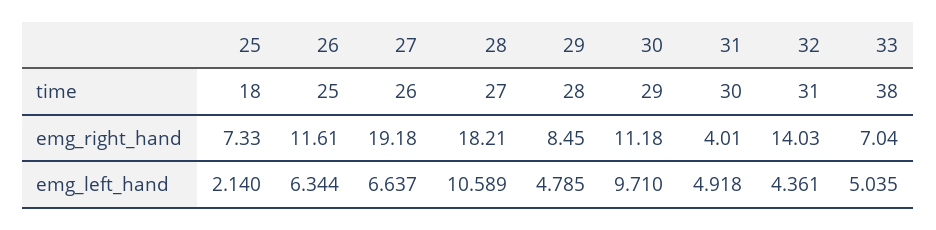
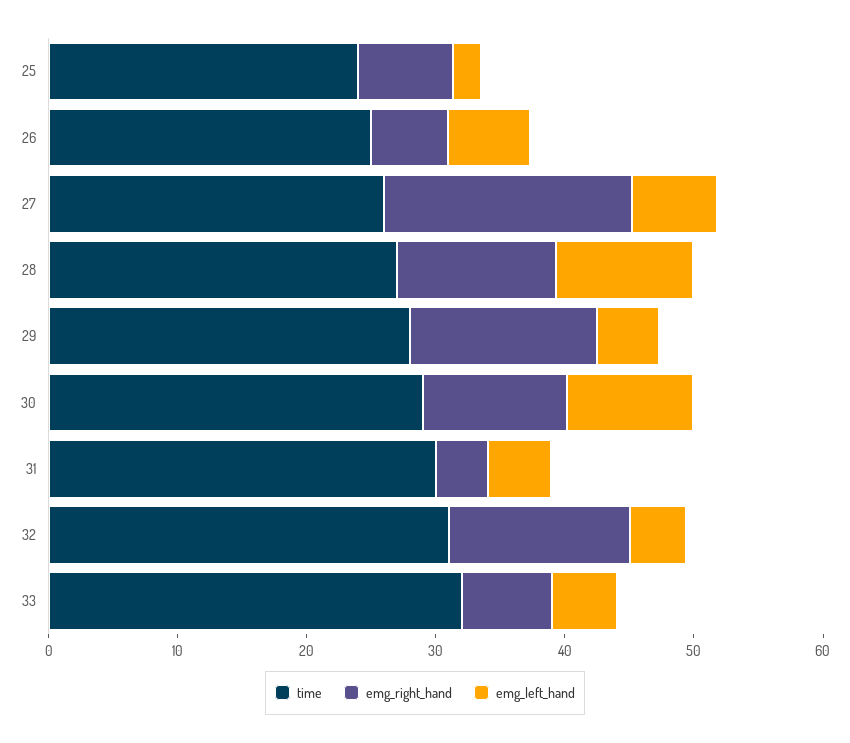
  {
    "time": {
-     "25": 18,
+     "25": 24,
      "26": 25,
      "27": 26,
      "28": 27,
      "29": 28,
      "30": 29,
      "31": 30,
      "32": 31,
-     "33": 38
+     "33": 32
    },
    "emg_right_hand": {
      "25": 7.33,
-     "26": 11.61,
+     "26": 6,
      "27": 19.18,
-     "28": 18.21,
+     "28": 12,
-     "29": 8.45,
+     "29": 14,
      "30": 11.18,
      "31": 4.01,
      "32": 14.03,
      "33": 7.04
    },
    "emg_left_hand": {
      "25": 2.14,
      "26": 6.344,
      "27": 6.637,
      "28": 10.589,
      "29": 4.785,
      "30": 9.71,
      "31": 4.918,
      "32": 4.361,
      "33": 5.035
    }
  }

